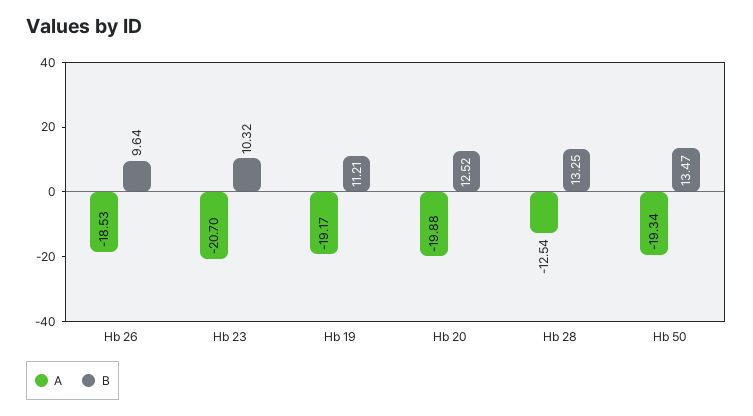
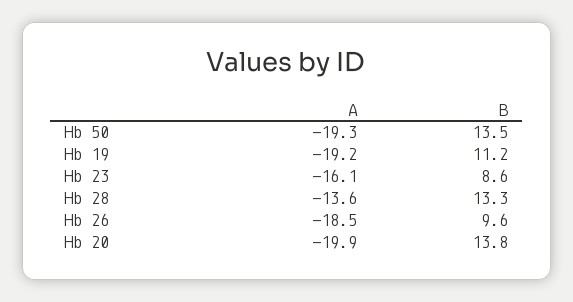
  {
    "A": {
      "Hb 26": -18.53,
-     "Hb 23": -20.7,
+     "Hb 23": -16.1,
      "Hb 19": -19.17,
      "Hb 20": -19.88,
-     "Hb 28": -12.54,
+     "Hb 28": -13.6,
      "Hb 50": -19.34
    },
    "B": {
      "Hb 26": 9.64,
-     "Hb 23": 10.32,
+     "Hb 23": 8.6,
      "Hb 19": 11.21,
-     "Hb 20": 12.52,
+     "Hb 20": 13.8,
      "Hb 28": 13.25,
      "Hb 50": 13.47
    }
  }

